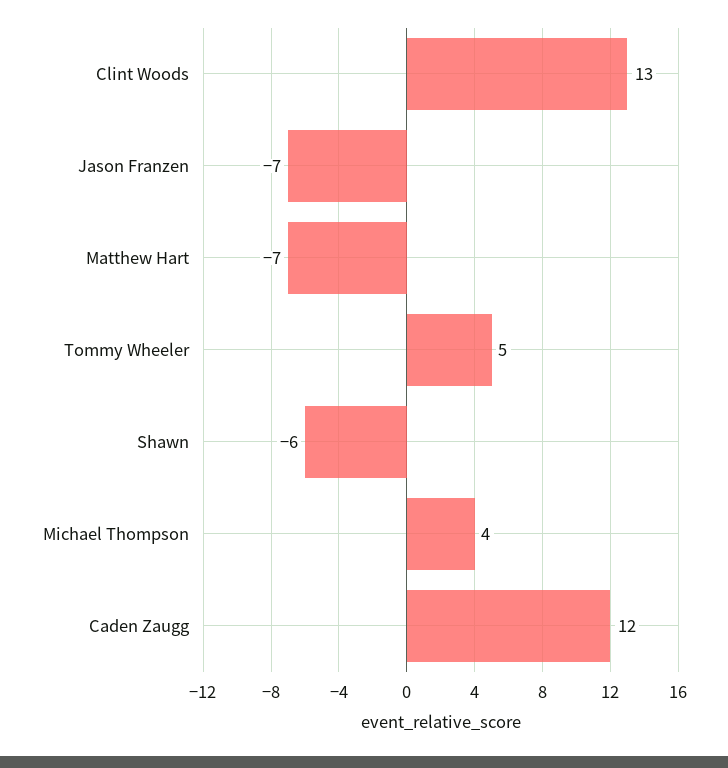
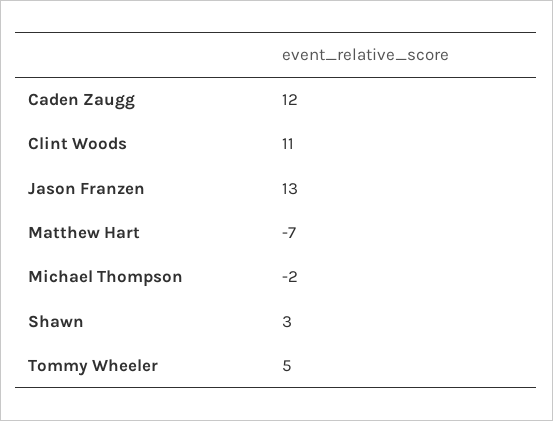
  {
-   "Clint Woods": 13,
+   "Clint Woods": 11,
-   "Jason Franzen": -7,
+   "Jason Franzen": 13,
    "Matthew Hart": -7,
    "Tommy Wheeler": 5,
-   "Shawn": -6,
+   "Shawn": 3,
-   "Michael Thompson": 4,
+   "Michael Thompson": -2,
    "Caden Zaugg": 12
  }

